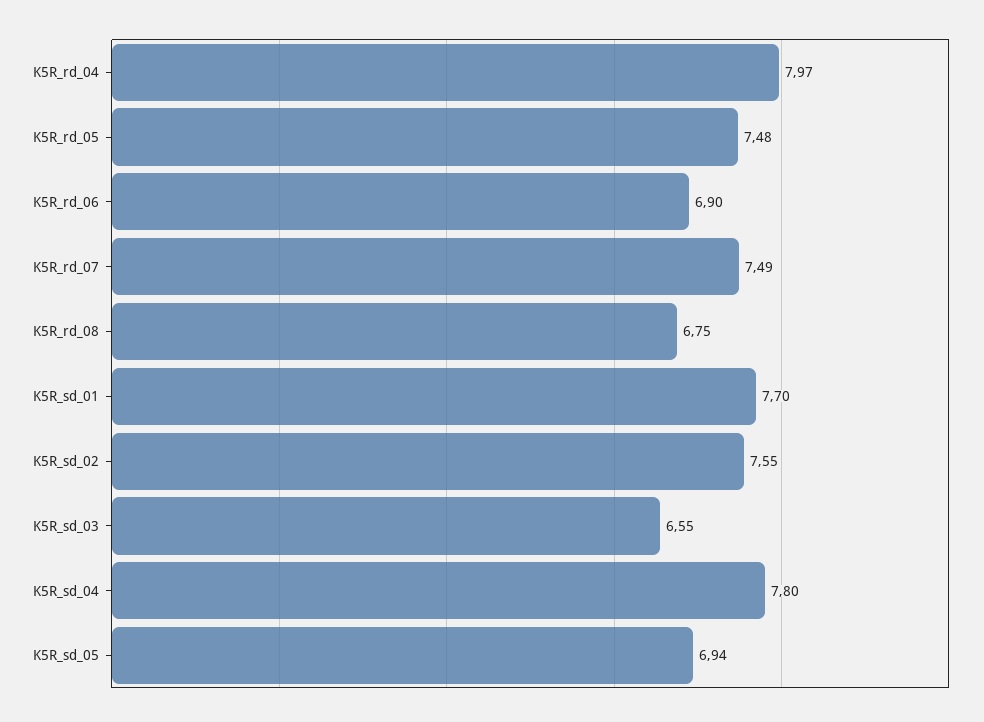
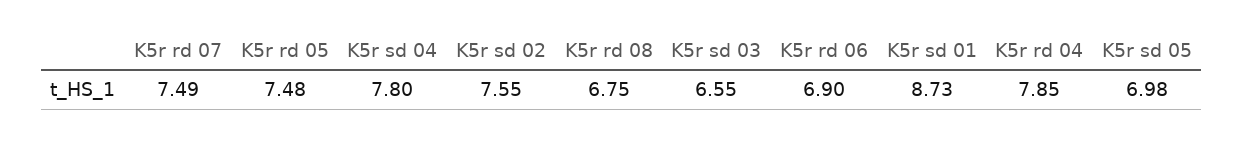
  {
-   "K5R_rd_04": 7.97,
+   "K5R_rd_04": 7.85,
    "K5R_rd_05": 7.48,
    "K5R_rd_06": 6.9,
    "K5R_rd_07": 7.49,
    "K5R_rd_08": 6.75,
-   "K5R_sd_01": 7.7,
+   "K5R_sd_01": 8.73,
    "K5R_sd_02": 7.55,
    "K5R_sd_03": 6.55,
    "K5R_sd_04": 7.8,
-   "K5R_sd_05": 6.94
+   "K5R_sd_05": 6.98
  }

